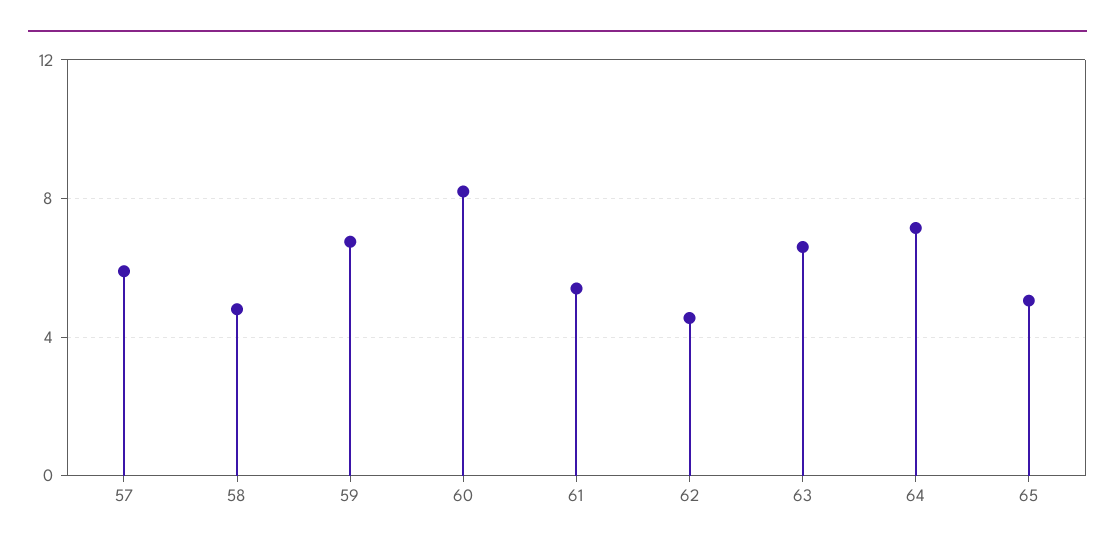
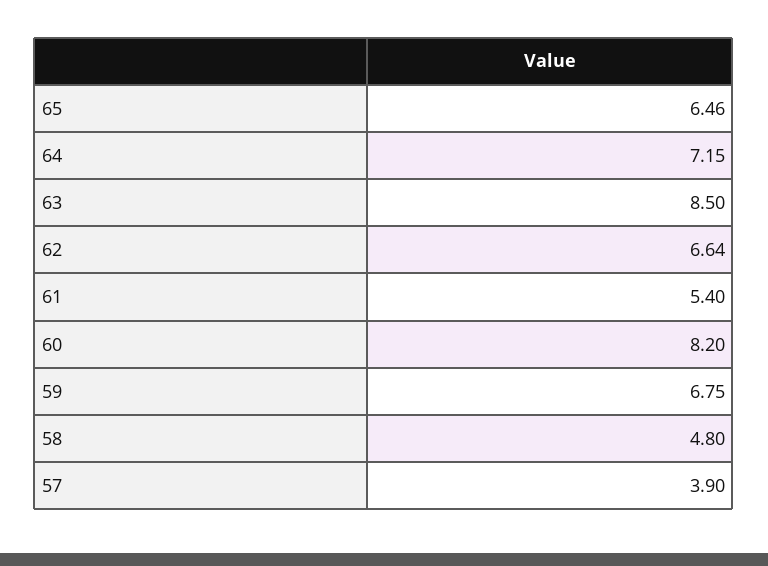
  {
-   "57": 6,
+   "57": 3.9,
    "58": 4.8,
    "59": 6.75,
    "60": 8.2,
    "61": 5.4,
-   "62": 4.5,
+   "62": 6.64,
-   "63": 6.5,
+   "63": 8.5,
    "64": 7.15,
-   "65": 5
+   "65": 6.46
  }

